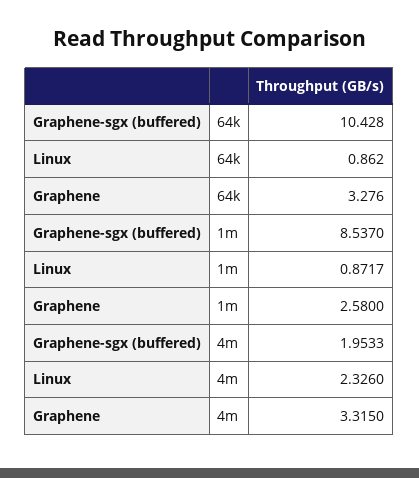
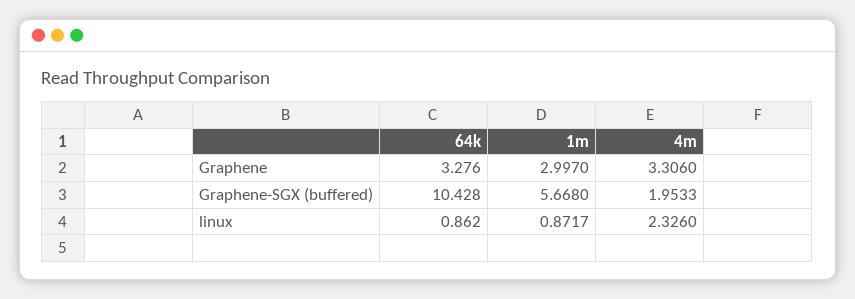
  {
    "Graphene-sgx (buffered)": {
      "64k": 10.428,
-     "1m": 8.537,
+     "1m": 5.668,
      "4m": 1.9533
    },
    "Linux": {
      "64k": 0.862,
      "1m": 0.8717,
      "4m": 2.326
    },
    "Graphene": {
      "64k": 3.276,
-     "1m": 2.58,
+     "1m": 2.997,
-     "4m": 3.315
+     "4m": 3.306
    }
  }

